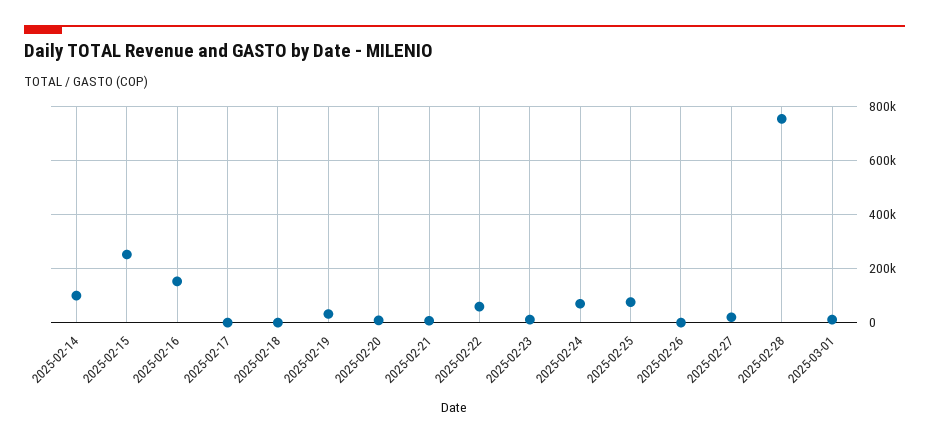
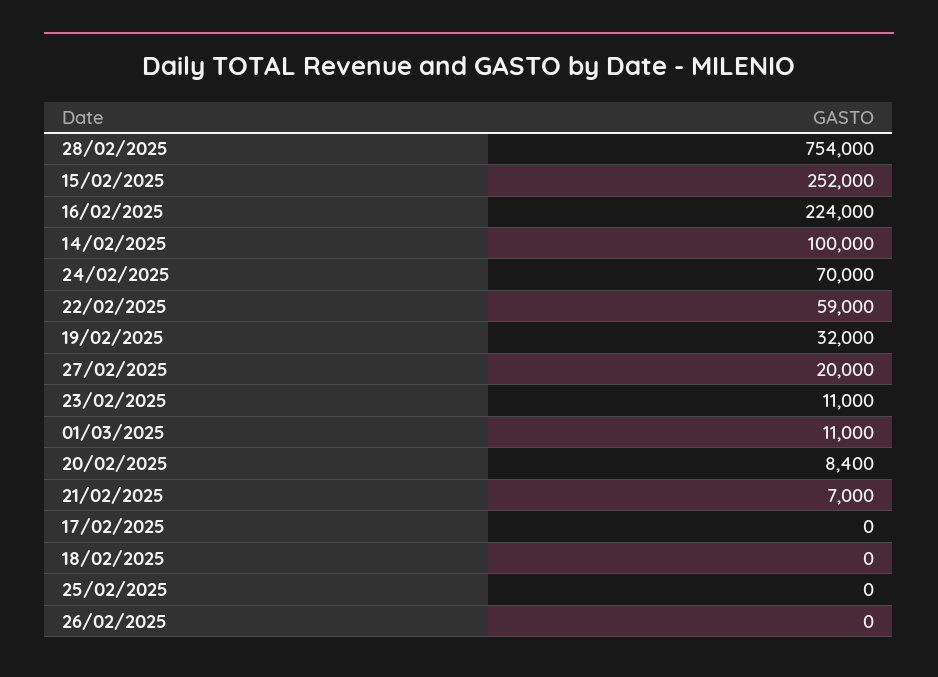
  {
    "2025-02-14": 100000,
    "2025-02-15": 252000,
-   "2025-02-16": 150000,
+   "2025-02-16": 224000,
    "2025-02-17": 0,
    "2025-02-18": 0,
    "2025-02-19": 32000,
    "2025-02-20": 8400,
    "2025-02-21": 7000,
    "2025-02-22": 59000,
    "2025-02-23": 11000,
    "2025-02-24": 70000,
-   "2025-02-25": 75000,
+   "2025-02-25": 0,
    "2025-02-26": 0,
    "2025-02-27": 20000,
    "2025-02-28": 754000,
    "2025-03-01": 11000
  }

